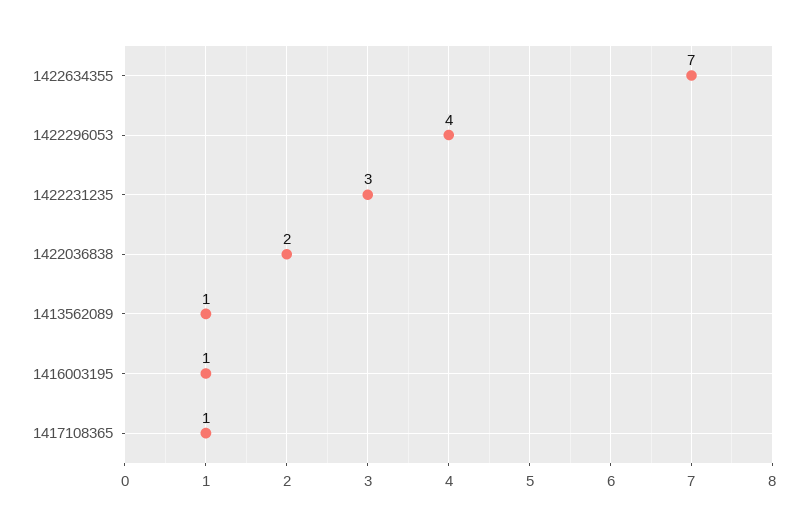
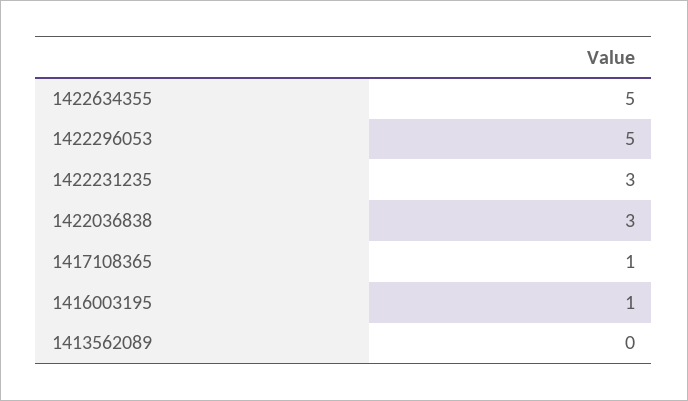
  {
-   "1422634355": 7,
+   "1422634355": 5,
-   "1422296053": 4,
+   "1422296053": 5,
    "1422231235": 3,
-   "1422036838": 2,
+   "1422036838": 3,
-   "1413562089": 1,
+   "1413562089": 0,
    "1416003195": 1,
    "1417108365": 1
  }

